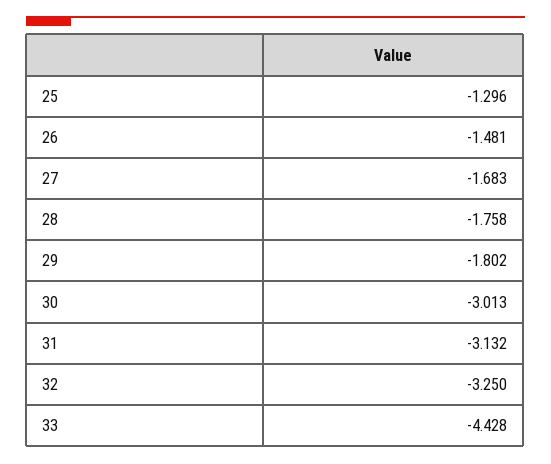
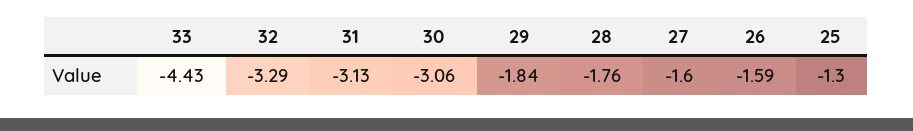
  {
    "25": -1.296,
-   "26": -1.481,
+   "26": -1.59,
-   "27": -1.683,
+   "27": -1.6,
    "28": -1.758,
-   "29": -1.802,
+   "29": -1.84,
-   "30": -3.013,
+   "30": -3.06,
    "31": -3.132,
-   "32": -3.25,
+   "32": -3.29,
    "33": -4.428
  }

